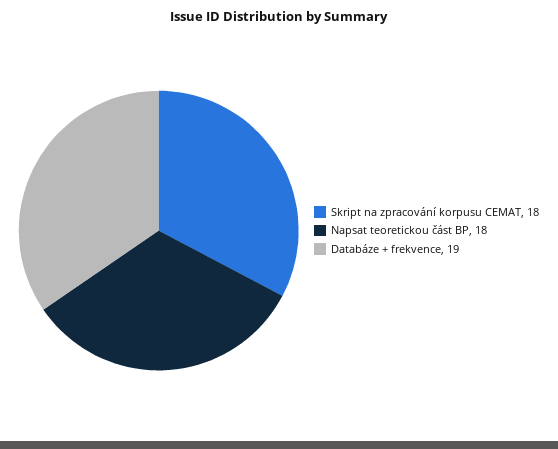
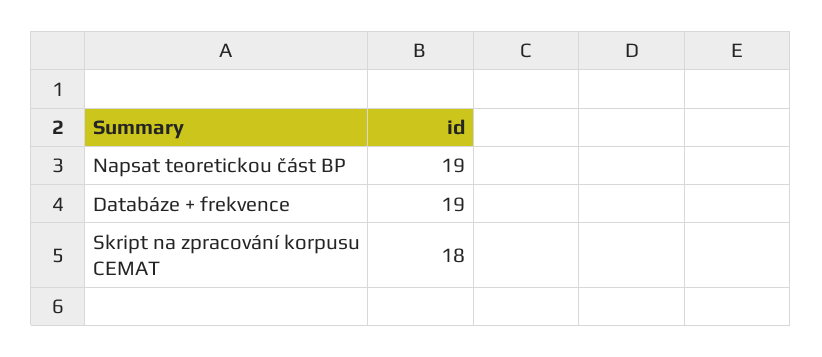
  {
    "Skript na zpracování korpusu CEMAT": 18,
-   "Napsat teoretickou část BP": 18,
+   "Napsat teoretickou část BP": 19,
    "Databáze + frekvence": 19
  }

